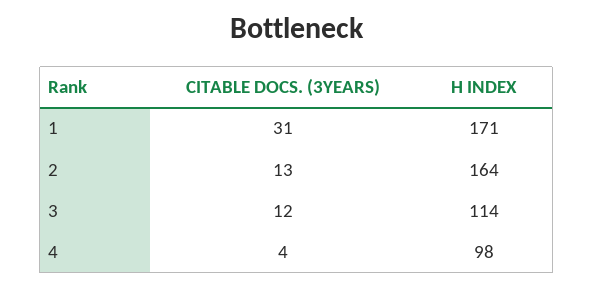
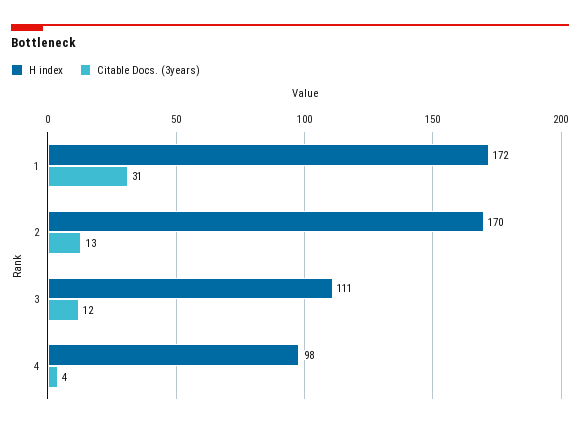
  {
    "CITABLE DOCS. (3YEARS)": {
      "1": 31,
      "2": 13,
      "3": 12,
      "4": 4
    },
    "H INDEX": {
-     "1": 171,
+     "1": 172,
-     "2": 164,
+     "2": 170,
-     "3": 114,
+     "3": 111,
      "4": 98
    }
  }

